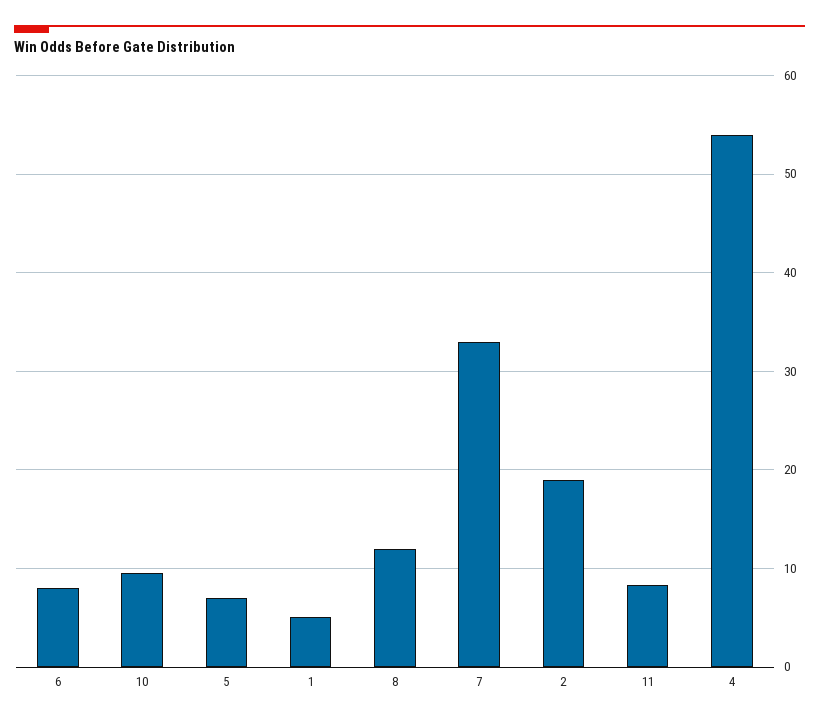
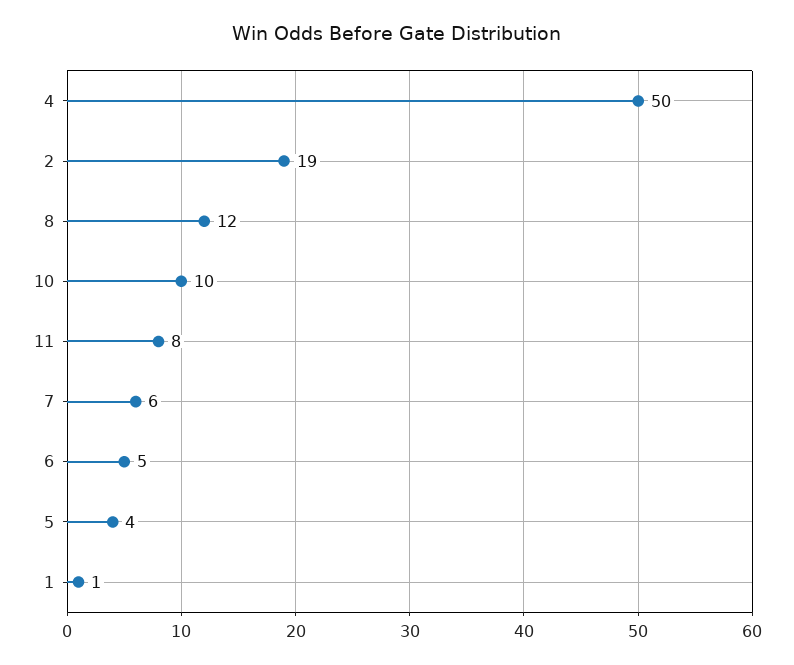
  {
-   "6": 8,
+   "6": 5,
    "10": 10,
-   "5": 7,
+   "5": 4,
-   "1": 5,
+   "1": 1,
    "8": 12,
-   "7": 33,
+   "7": 6,
    "2": 19,
    "11": 8,
-   "4": 54
+   "4": 50
  }

